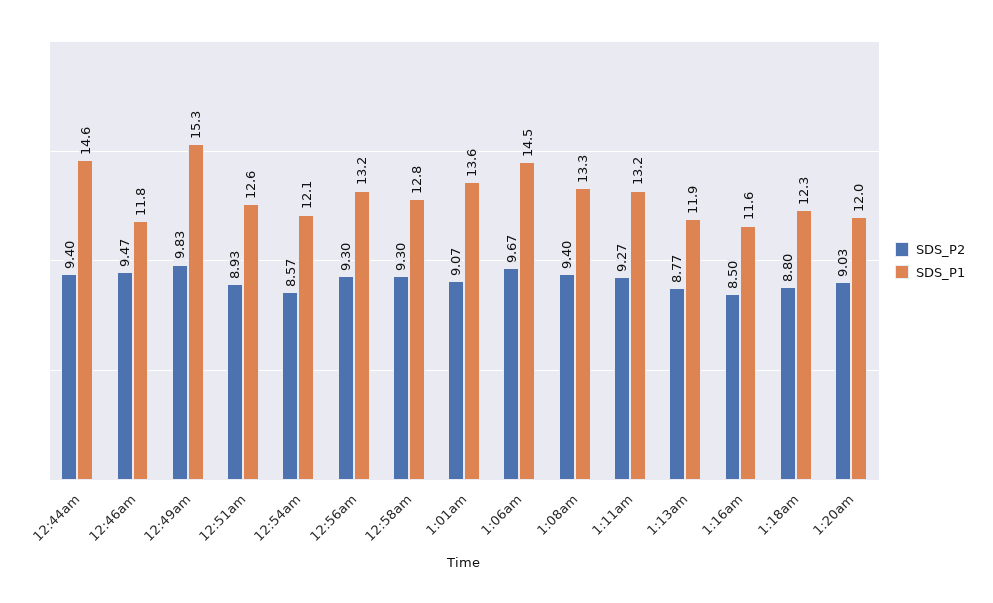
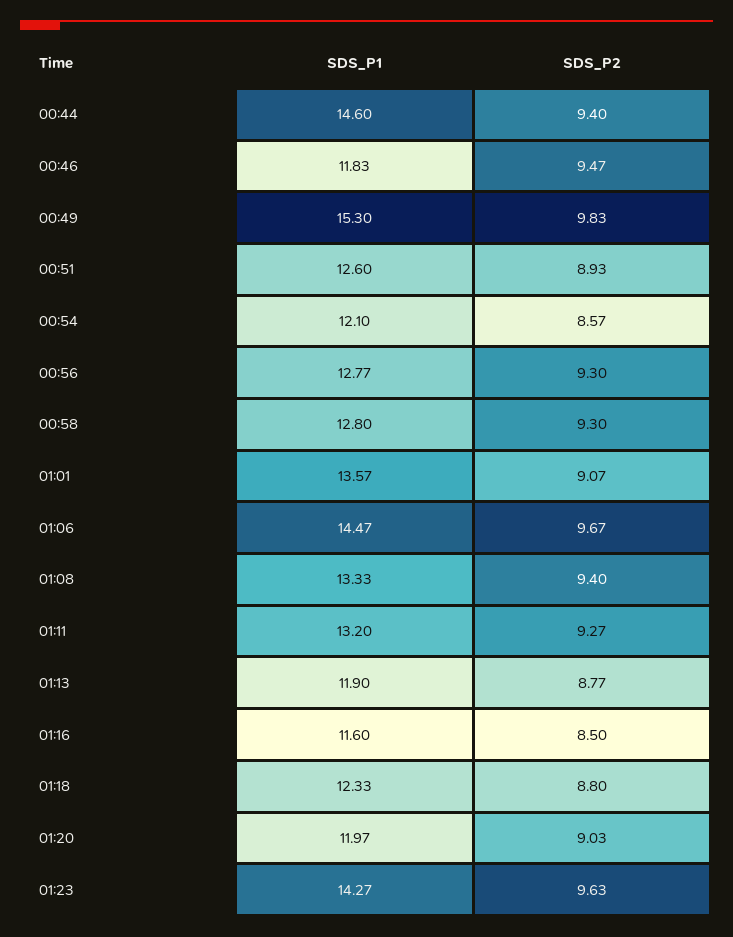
  {
    "SDS_P2": {
      "12:44am": 9.4,
      "12:46am": 9.47,
      "12:49am": 9.83,
      "12:51am": 8.93,
      "12:54am": 8.57,
      "12:56am": 9.3,
      "12:58am": 9.3,
      "1:01am": 9.07,
      "1:06am": 9.67,
      "1:08am": 9.4,
      "1:11am": 9.27,
      "1:13am": 8.77,
      "1:16am": 8.5,
      "1:18am": 8.8,
-     "1:20am": 9.03
+     "1:20am": 9.03,
+     "01:23": 9.63
    },
    "SDS_P1": {
      "12:44am": 14.6,
      "12:46am": 11.83,
      "12:49am": 15.3,
      "12:51am": 12.6,
      "12:54am": 12.1,
-     "12:56am": 13.2,
+     "12:56am": 12.77,
      "12:58am": 12.8,
      "1:01am": 13.57,
      "1:06am": 14.47,
      "1:08am": 13.33,
      "1:11am": 13.2,
      "1:13am": 11.9,
      "1:16am": 11.6,
      "1:18am": 12.33,
-     "1:20am": 11.97
+     "1:20am": 11.97,
+     "01:23": 14.27
    }
  }

